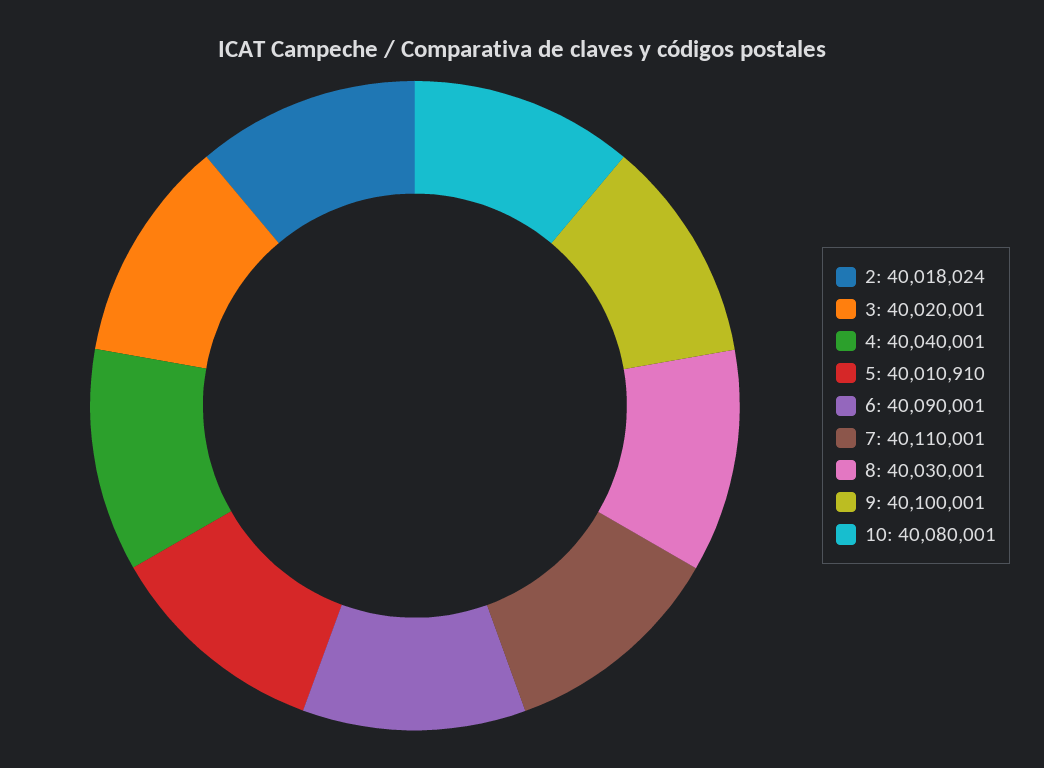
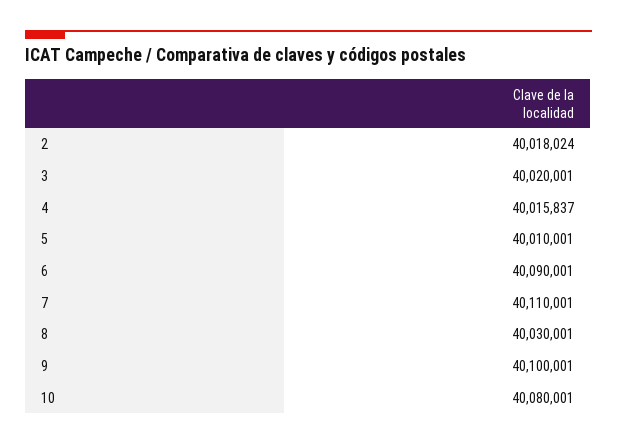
  {
    "2": 40018024,
    "3": 40020001,
-   "4": 40040001,
+   "4": 40015837,
-   "5": 40010910,
+   "5": 40010001,
    "6": 40090001,
    "7": 40110001,
    "8": 40030001,
    "9": 40100001,
    "10": 40080001
  }

